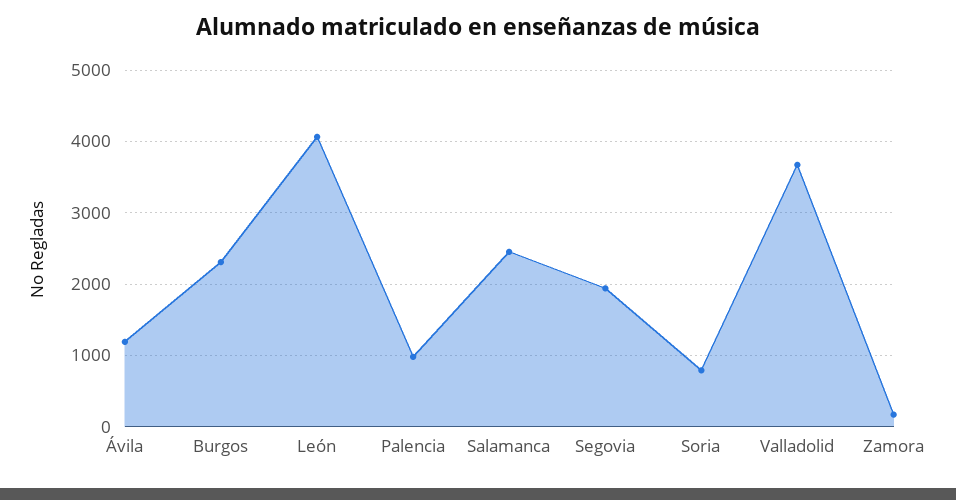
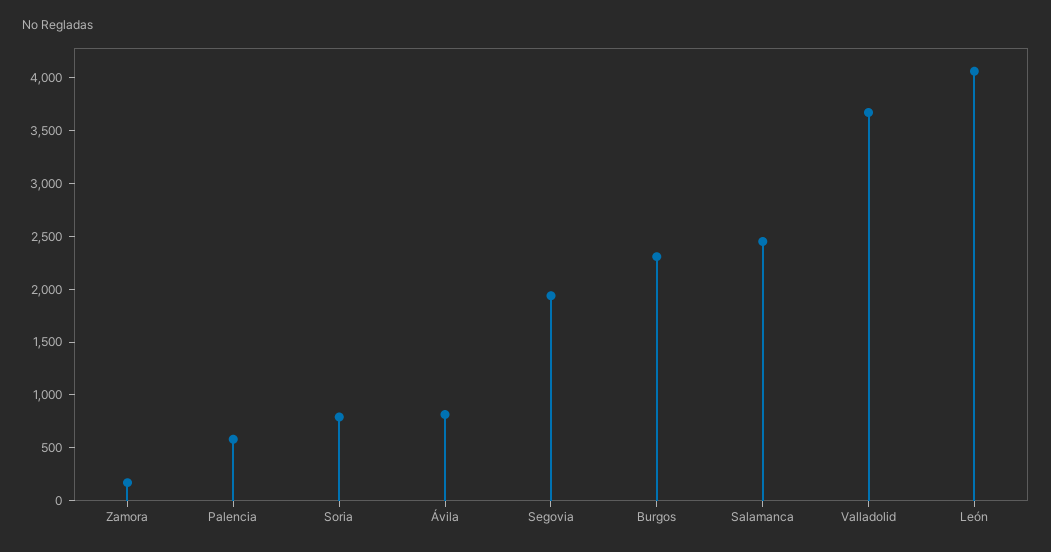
  {
-   "Ávila": 1200,
+   "Ávila": 800,
    "Burgos": 2300,
    "León": 4100,
-   "Palencia": 1000,
+   "Palencia": 600,
    "Salamanca": 2500,
    "Segovia": 1900,
    "Soria": 800,
    "Valladolid": 3700,
    "Zamora": 200
  }

